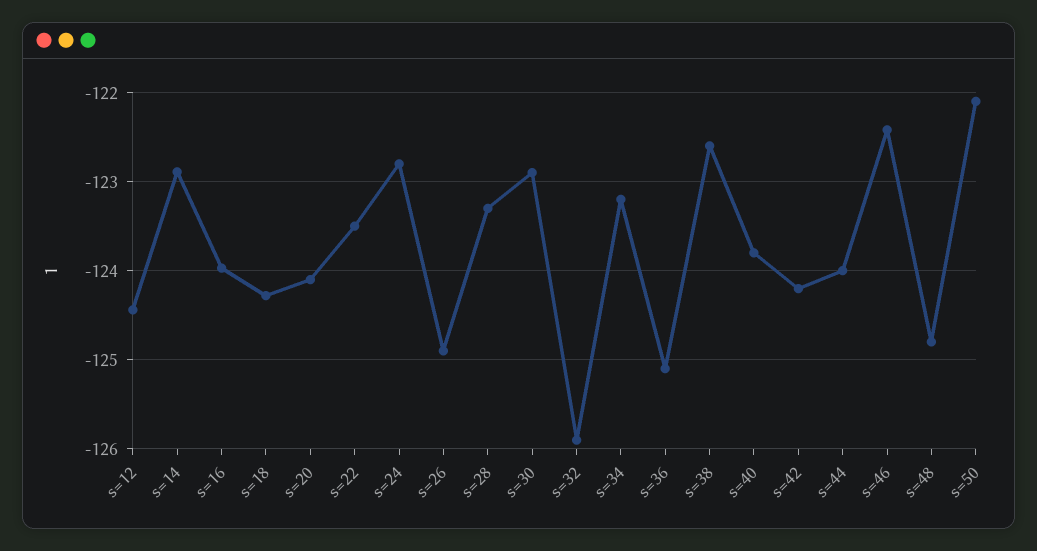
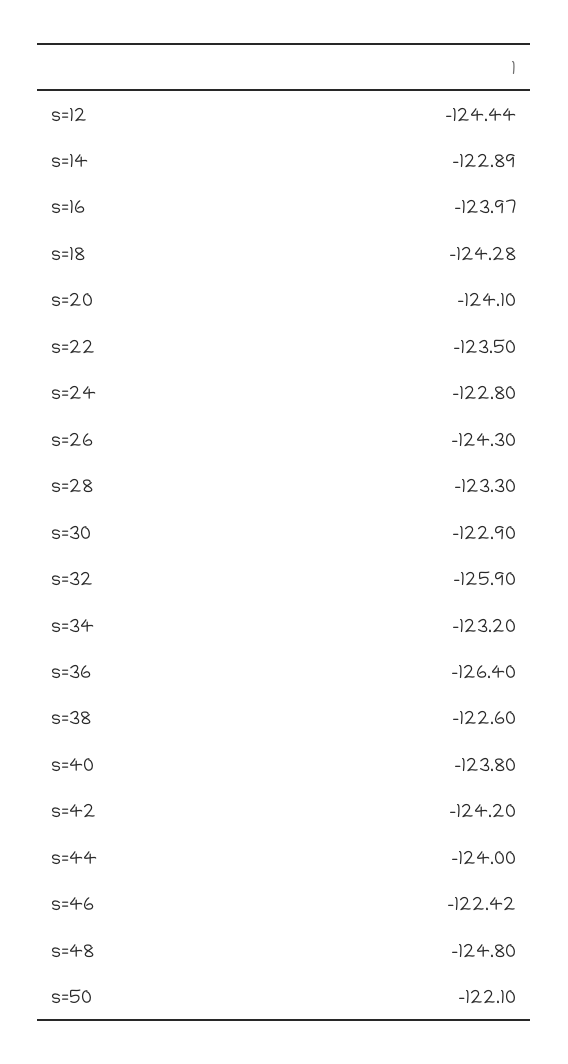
  {
    "s=12": -124.44,
    "s=14": -122.89,
    "s=16": -123.97,
    "s=18": -124.28,
    "s=20": -124.1,
    "s=22": -123.5,
    "s=24": -122.8,
-   "s=26": -124.9,
+   "s=26": -124.3,
    "s=28": -123.3,
    "s=30": -122.9,
    "s=32": -125.9,
    "s=34": -123.2,
-   "s=36": -125.1,
+   "s=36": -126.4,
    "s=38": -122.6,
    "s=40": -123.8,
    "s=42": -124.2,
    "s=44": -124,
    "s=46": -122.42,
    "s=48": -124.8,
    "s=50": -122.1
  }

